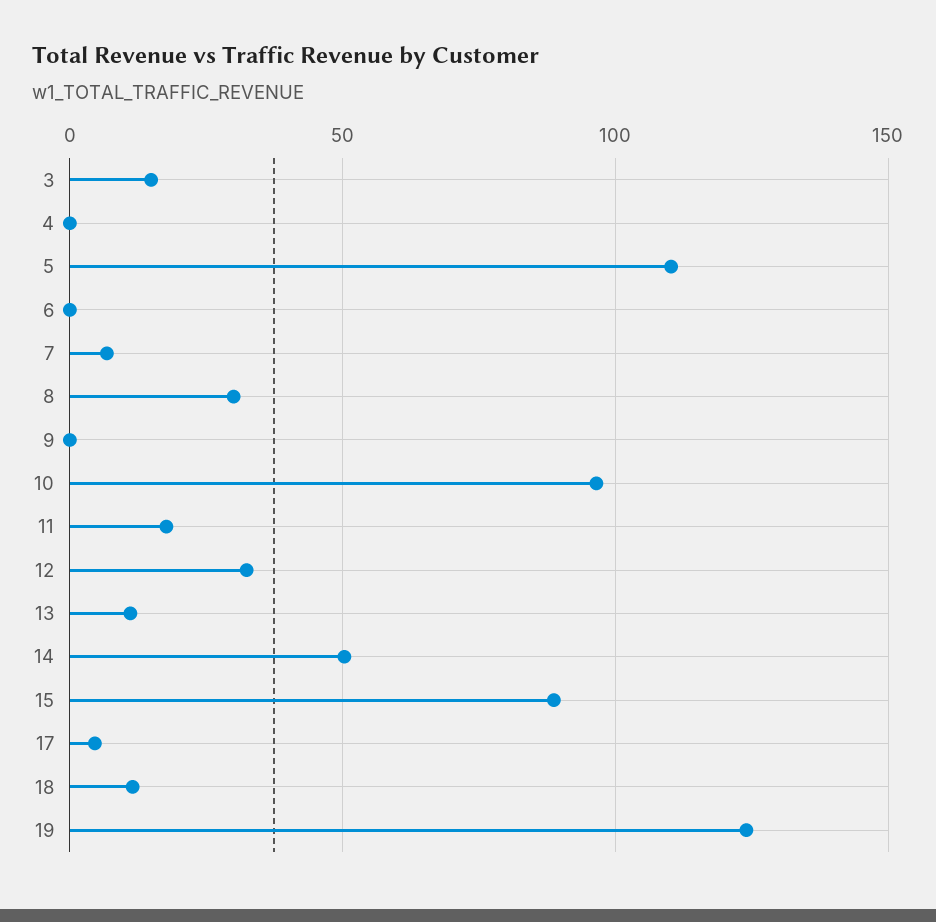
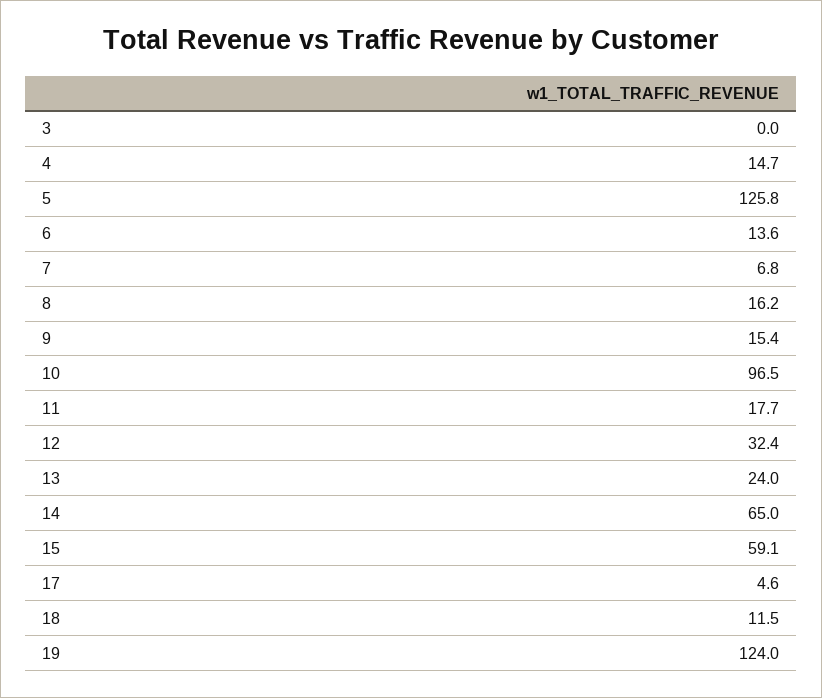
  {
-   "3": 15,
+   "3": 0,
-   "4": 0,
+   "4": 14.7,
-   "5": 110,
+   "5": 125.8,
-   "6": 0,
+   "6": 13.6,
    "7": 6.8,
-   "8": 30,
+   "8": 16.2,
-   "9": 0,
+   "9": 15.4,
    "10": 96.5,
    "11": 17.7,
    "12": 32.4,
-   "13": 10,
+   "13": 24,
-   "14": 50,
+   "14": 65,
-   "15": 90,
+   "15": 59.1,
    "17": 4.6,
    "18": 11.5,
    "19": 124
  }

